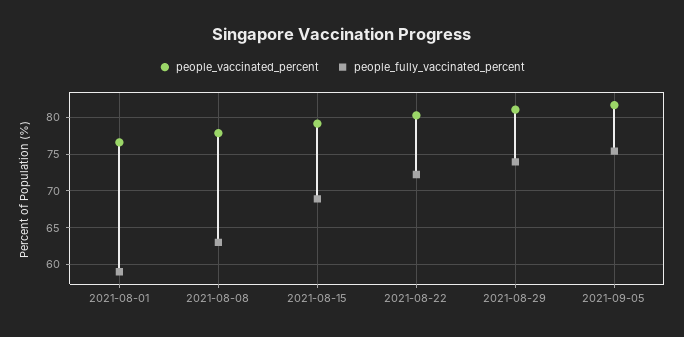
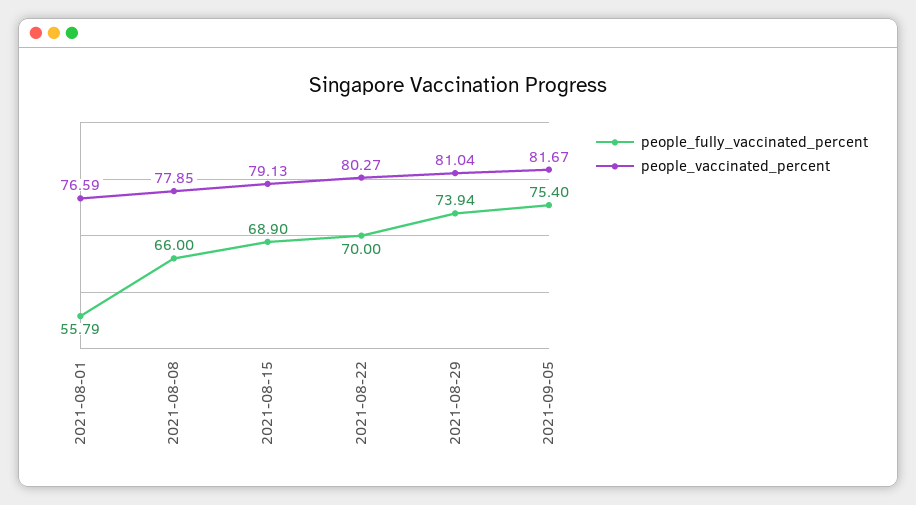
  {
    "people_vaccinated_percent": {
      "2021-08-01": 76.59,
      "2021-08-08": 77.85,
      "2021-08-15": 79.13,
      "2021-08-22": 80.27,
      "2021-08-29": 81.04,
      "2021-09-05": 81.67
    },
    "people_fully_vaccinated_percent": {
-     "2021-08-01": 59,
+     "2021-08-01": 55.79,
-     "2021-08-08": 63,
+     "2021-08-08": 66,
      "2021-08-15": 68.9,
-     "2021-08-22": 72,
+     "2021-08-22": 70,
      "2021-08-29": 73.94,
      "2021-09-05": 75.4
    }
  }

